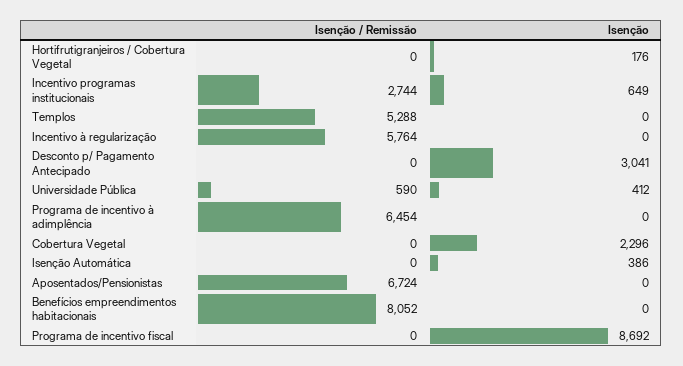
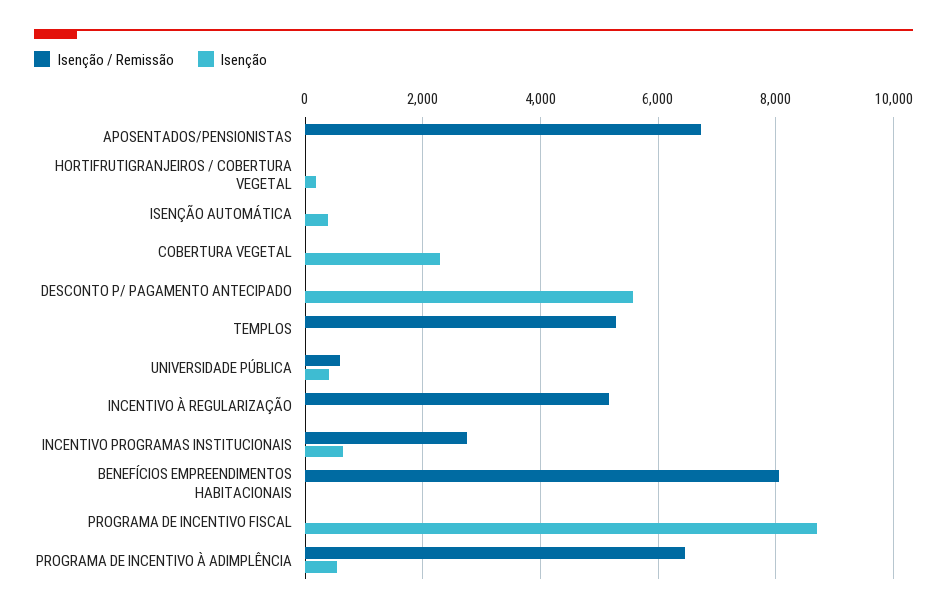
  {
    "Isenção / Remissão": {
      "Hortifrutigranjeiros / Cobertura Vegetal": 0,
      "Incentivo programas institucionais": 2744,
      "Templos": 5288,
-     "Incentivo à regularização": 5764,
+     "Incentivo à regularização": 5200,
      "Desconto p/ Pagamento Antecipado": 0,
      "Universidade Pública": 590,
      "Programa de incentivo à adimplência": 6454,
      "Cobertura Vegetal": 0,
      "Isenção Automática": 0,
      "Aposentados/Pensionistas": 6724,
      "Benefícios empreendimentos habitacionais": 8052,
      "Programa de incentivo fiscal": 0
    },
    "Isenção": {
      "Hortifrutigranjeiros / Cobertura Vegetal": 176,
      "Incentivo programas institucionais": 649,
      "Templos": 0,
      "Incentivo à regularização": 0,
-     "Desconto p/ Pagamento Antecipado": 3041,
+     "Desconto p/ Pagamento Antecipado": 5600,
      "Universidade Pública": 412,
-     "Programa de incentivo à adimplência": 0,
+     "Programa de incentivo à adimplência": 600,
      "Cobertura Vegetal": 2296,
      "Isenção Automática": 386,
      "Aposentados/Pensionistas": 0,
      "Benefícios empreendimentos habitacionais": 0,
      "Programa de incentivo fiscal": 8692
    }
  }

